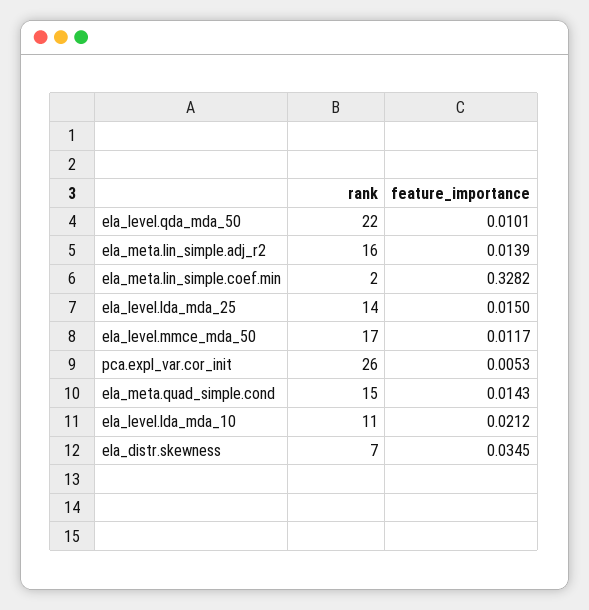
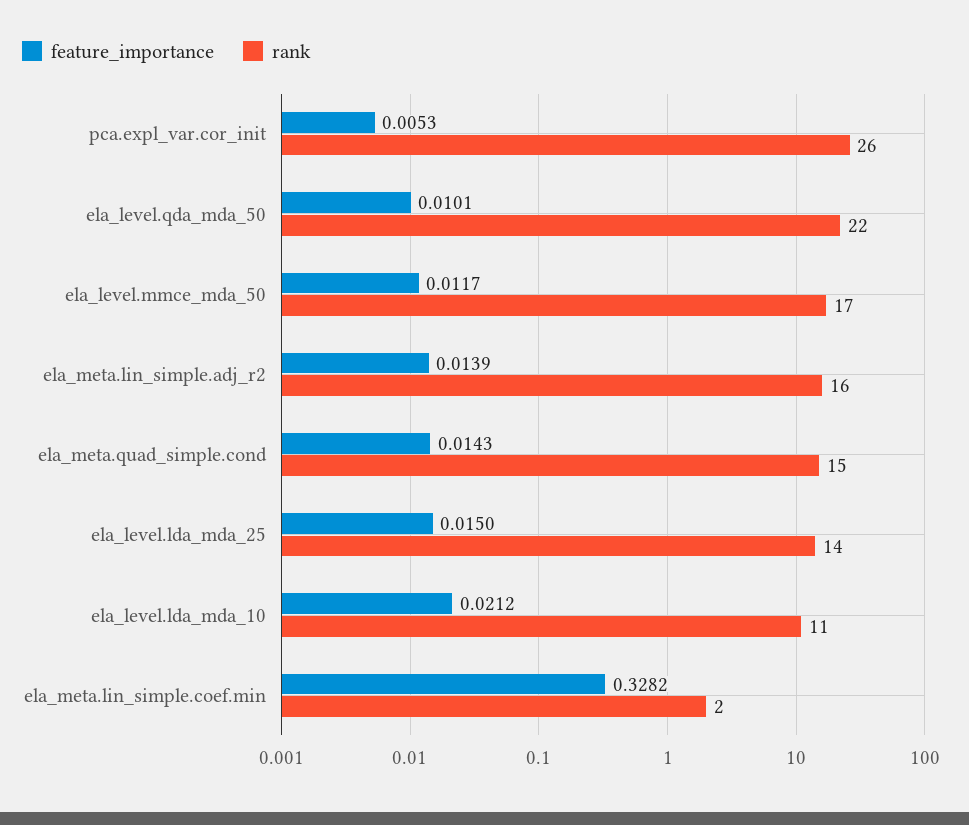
  {
    "rank": {
      "ela_level.qda_mda_50": 22,
      "ela_meta.lin_simple.adj_r2": 16,
      "ela_meta.lin_simple.coef.min": 2,
      "ela_level.lda_mda_25": 14,
      "ela_level.mmce_mda_50": 17,
      "pca.expl_var.cor_init": 26,
      "ela_meta.quad_simple.cond": 15,
-     "ela_level.lda_mda_10": 11,
+     "ela_level.lda_mda_10": 11
-     "ela_distr.skewness": 7
    },
    "feature_importance": {
      "ela_level.qda_mda_50": 0.0101,
      "ela_meta.lin_simple.adj_r2": 0.0139,
      "ela_meta.lin_simple.coef.min": 0.3282,
      "ela_level.lda_mda_25": 0.015,
      "ela_level.mmce_mda_50": 0.0117,
      "pca.expl_var.cor_init": 0.0053,
      "ela_meta.quad_simple.cond": 0.0143,
-     "ela_level.lda_mda_10": 0.0212,
+     "ela_level.lda_mda_10": 0.0212
-     "ela_distr.skewness": 0.0345
    }
  }

